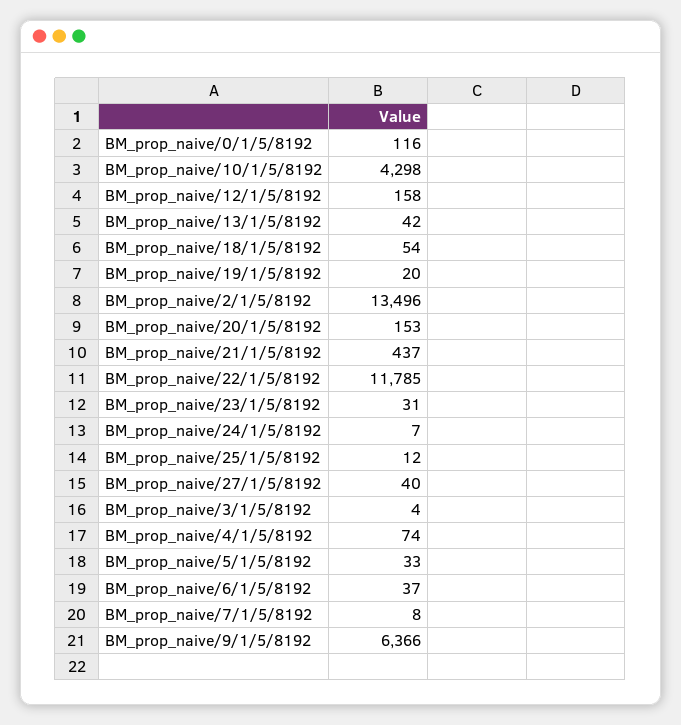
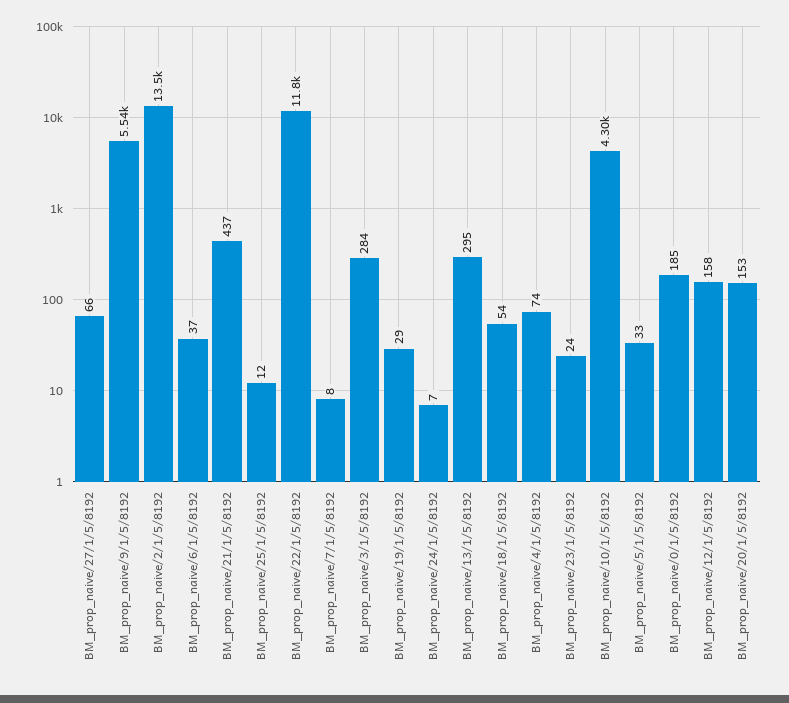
  {
-   "BM_prop_naive/0/1/5/8192": 116,
+   "BM_prop_naive/0/1/5/8192": 185,
    "BM_prop_naive/10/1/5/8192": 4298,
    "BM_prop_naive/12/1/5/8192": 158,
-   "BM_prop_naive/13/1/5/8192": 42,
+   "BM_prop_naive/13/1/5/8192": 295,
    "BM_prop_naive/18/1/5/8192": 54,
-   "BM_prop_naive/19/1/5/8192": 20,
+   "BM_prop_naive/19/1/5/8192": 29,
    "BM_prop_naive/2/1/5/8192": 13496,
    "BM_prop_naive/20/1/5/8192": 153,
    "BM_prop_naive/21/1/5/8192": 437,
    "BM_prop_naive/22/1/5/8192": 11785,
-   "BM_prop_naive/23/1/5/8192": 31,
+   "BM_prop_naive/23/1/5/8192": 24,
    "BM_prop_naive/24/1/5/8192": 7,
    "BM_prop_naive/25/1/5/8192": 12,
-   "BM_prop_naive/27/1/5/8192": 40,
+   "BM_prop_naive/27/1/5/8192": 66,
-   "BM_prop_naive/3/1/5/8192": 4,
+   "BM_prop_naive/3/1/5/8192": 284,
    "BM_prop_naive/4/1/5/8192": 74,
    "BM_prop_naive/5/1/5/8192": 33,
    "BM_prop_naive/6/1/5/8192": 37,
    "BM_prop_naive/7/1/5/8192": 8,
-   "BM_prop_naive/9/1/5/8192": 6366
+   "BM_prop_naive/9/1/5/8192": 5540
  }

